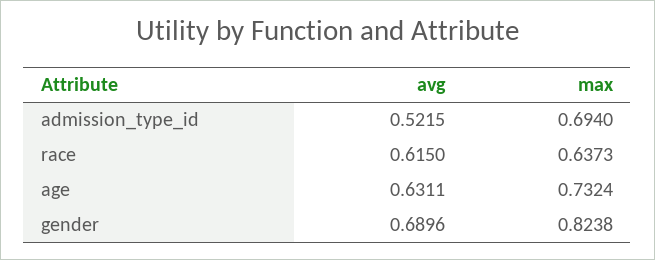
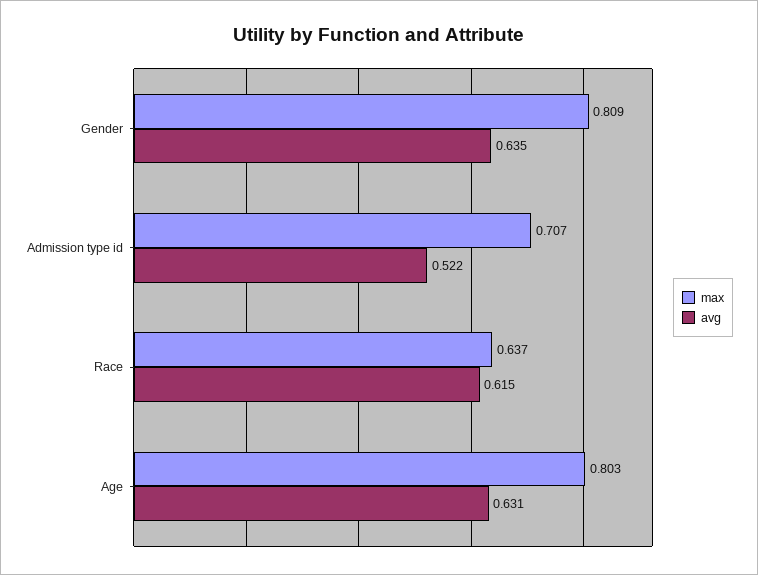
  {
    "avg": {
      "admission_type_id": 0.5215,
      "race": 0.615,
      "age": 0.6311,
-     "gender": 0.6896
+     "gender": 0.635
    },
    "max": {
-     "admission_type_id": 0.694,
+     "admission_type_id": 0.707,
      "race": 0.6373,
-     "age": 0.7324,
+     "age": 0.803,
-     "gender": 0.8238
+     "gender": 0.809
    }
  }

